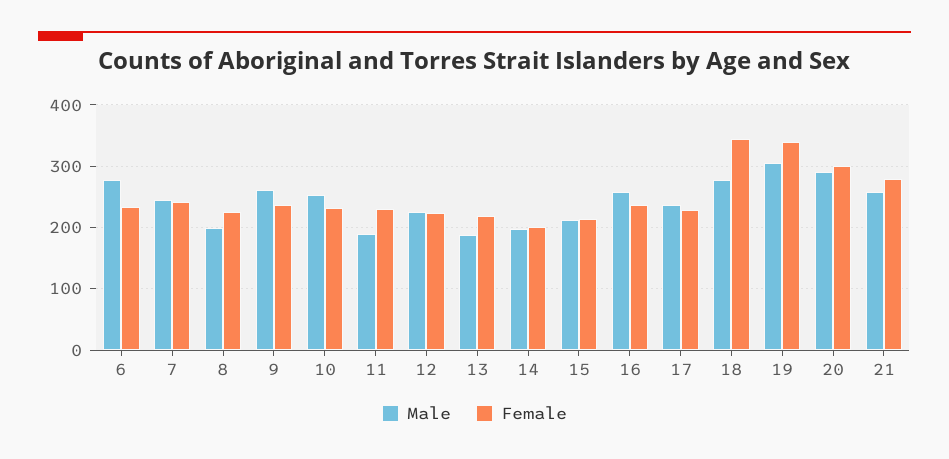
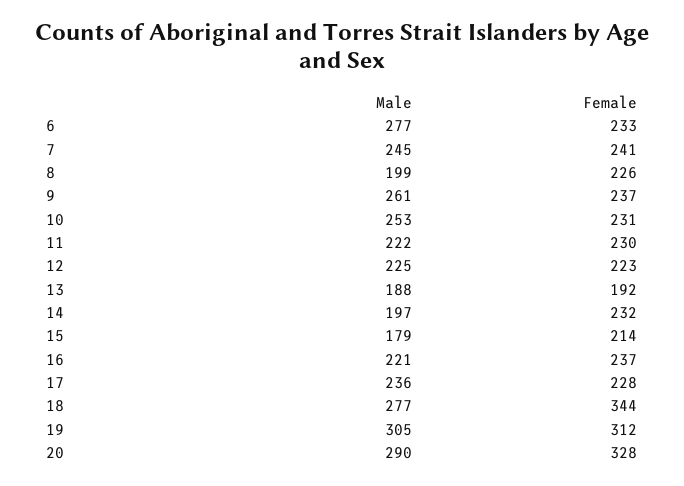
  {
    "Male": {
      "6": 277,
      "7": 245,
      "8": 199,
      "9": 261,
      "10": 253,
-     "11": 190,
+     "11": 222,
      "12": 225,
      "13": 188,
      "14": 197,
-     "15": 210,
+     "15": 179,
-     "16": 260,
+     "16": 221,
      "17": 236,
      "18": 277,
      "19": 305,
-     "20": 290,
+     "20": 290
-     "21": 260
    },
    "Female": {
      "6": 233,
      "7": 241,
      "8": 226,
      "9": 237,
      "10": 231,
      "11": 230,
      "12": 223,
-     "13": 220,
+     "13": 192,
-     "14": 200,
+     "14": 232,
      "15": 214,
      "16": 237,
      "17": 228,
      "18": 344,
-     "19": 340,
+     "19": 312,
-     "20": 300,
+     "20": 328
-     "21": 280
    }
  }

